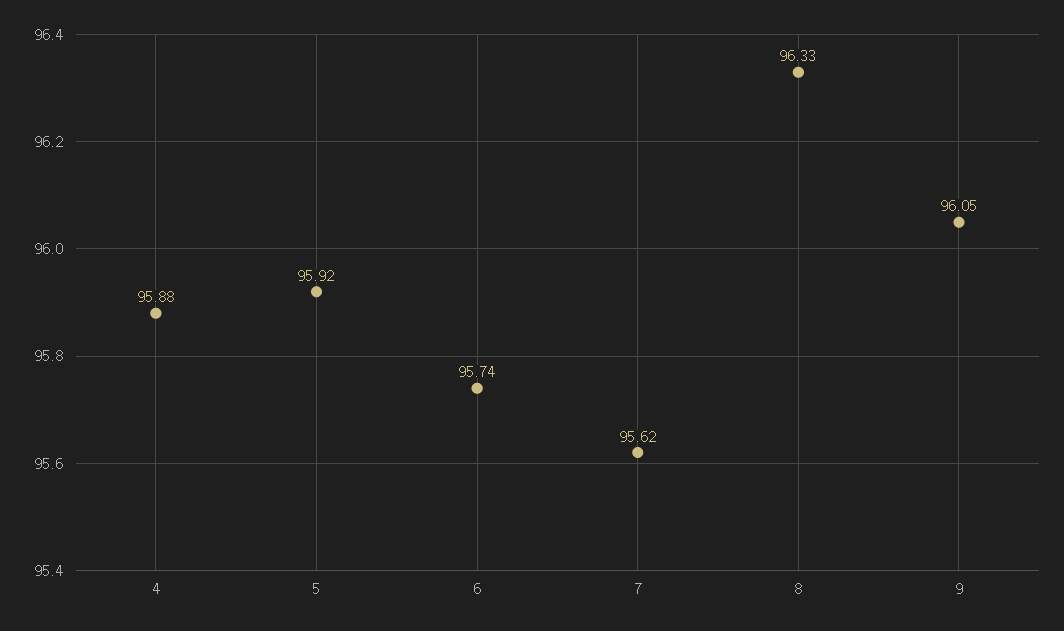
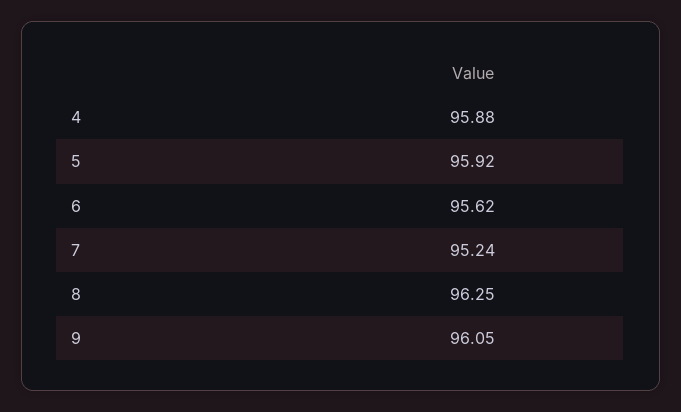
  {
    "4": 95.88,
    "5": 95.92,
-   "6": 95.74,
+   "6": 95.62,
-   "7": 95.62,
+   "7": 95.24,
-   "8": 96.33,
+   "8": 96.25,
    "9": 96.05
  }

